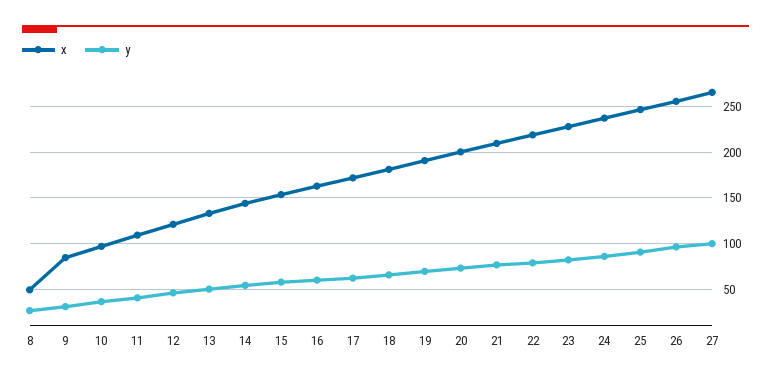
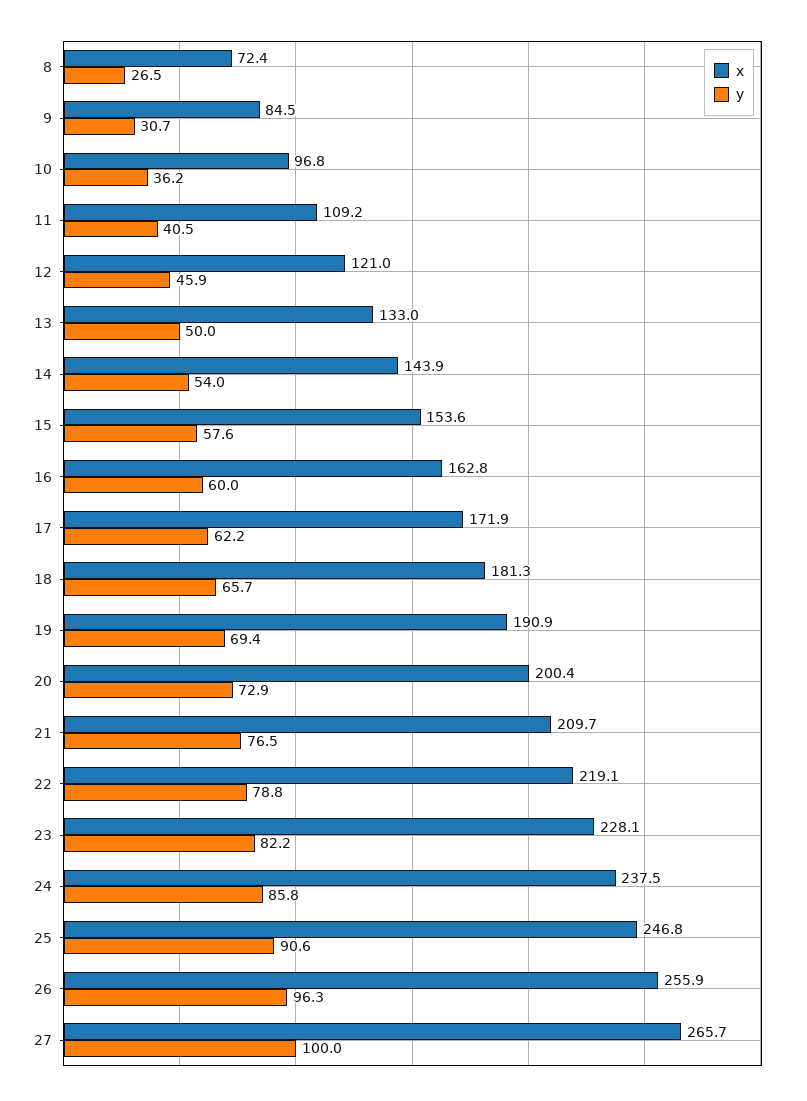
  {
    "x": {
-     "8": 50,
+     "8": 72.4,
      "9": 84.5,
      "10": 96.8,
      "11": 109.2,
      "12": 121,
      "13": 133,
      "14": 143.9,
      "15": 153.6,
      "16": 162.8,
      "17": 171.9,
      "18": 181.3,
      "19": 190.9,
      "20": 200.4,
      "21": 209.7,
      "22": 219.1,
      "23": 228.1,
      "24": 237.5,
      "25": 246.8,
      "26": 255.9,
      "27": 265.7
    },
    "y": {
      "8": 26.5,
      "9": 30.7,
      "10": 36.2,
      "11": 40.5,
      "12": 45.9,
      "13": 50,
      "14": 54,
      "15": 57.6,
      "16": 60,
      "17": 62.2,
      "18": 65.7,
      "19": 69.4,
      "20": 72.9,
      "21": 76.5,
      "22": 78.8,
      "23": 82.2,
      "24": 85.8,
      "25": 90.6,
      "26": 96.3,
      "27": 100
    }
  }

